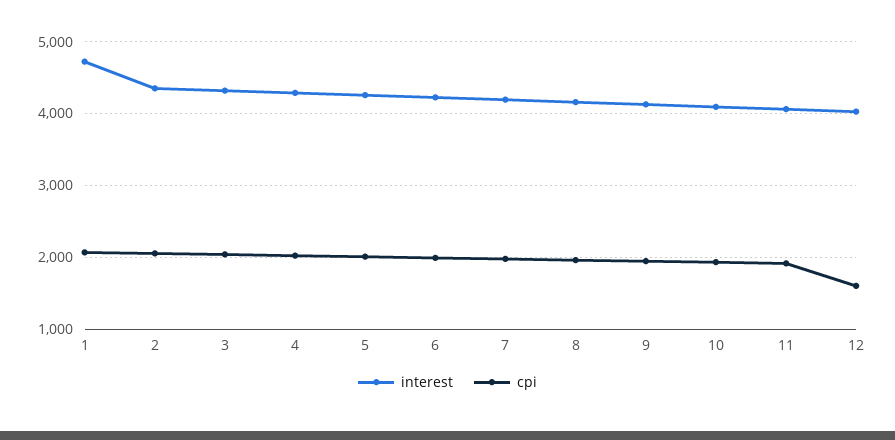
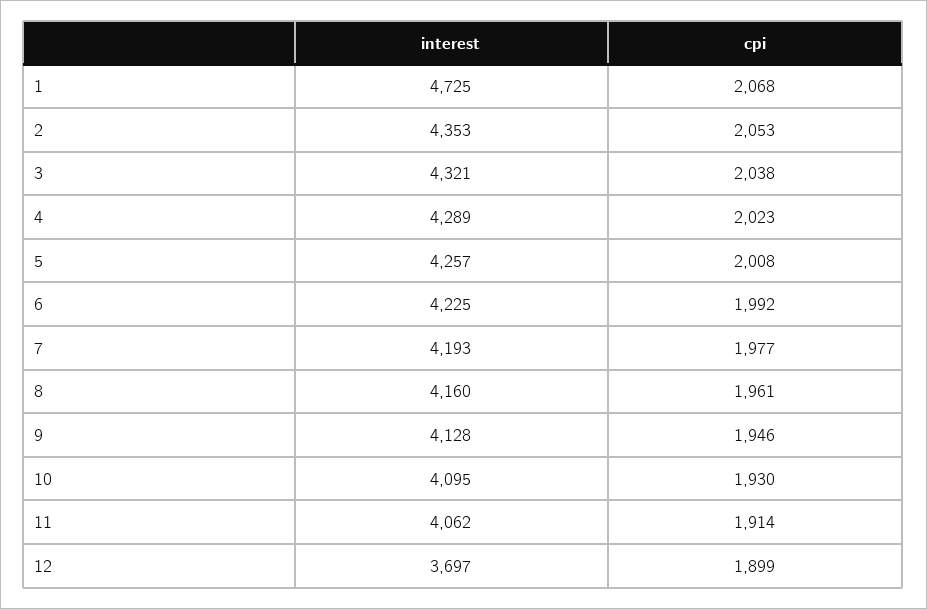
  {
    "interest": {
      "1": 4725,
      "2": 4353,
      "3": 4321,
      "4": 4289,
      "5": 4257,
      "6": 4225,
      "7": 4193,
      "8": 4160,
      "9": 4128,
      "10": 4095,
      "11": 4062,
-     "12": 4000
+     "12": 3697
    },
    "cpi": {
      "1": 2068,
      "2": 2053,
      "3": 2038,
      "4": 2023,
      "5": 2008,
      "6": 1992,
      "7": 1977,
      "8": 1961,
      "9": 1946,
      "10": 1930,
      "11": 1914,
-     "12": 1600
+     "12": 1899
    }
  }

